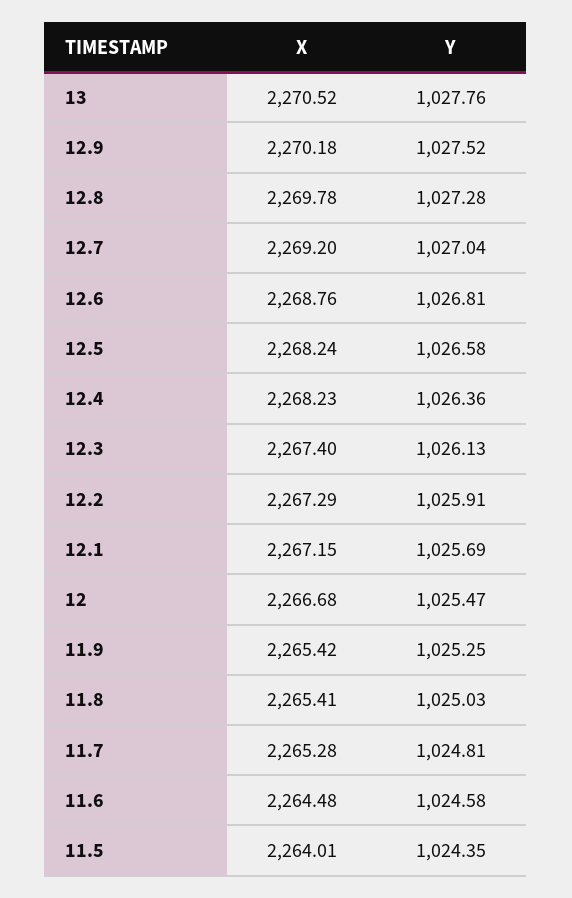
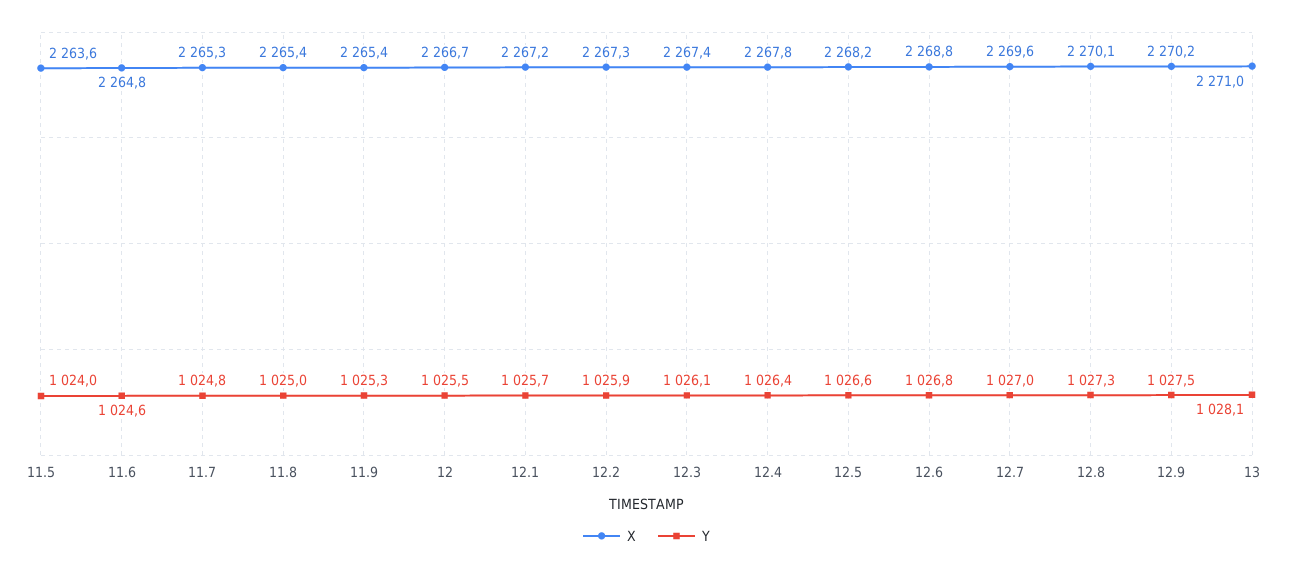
  {
    "X": {
-     "13": 2270.52,
+     "13": 2271,
      "12.9": 2270.18,
-     "12.8": 2269.78,
+     "12.8": 2270.1,
-     "12.7": 2269.2,
+     "12.7": 2269.6,
      "12.6": 2268.76,
      "12.5": 2268.24,
-     "12.4": 2268.23,
+     "12.4": 2267.8,
      "12.3": 2267.4,
      "12.2": 2267.29,
      "12.1": 2267.15,
      "12": 2266.68,
      "11.9": 2265.42,
      "11.8": 2265.41,
      "11.7": 2265.28,
-     "11.6": 2264.48,
+     "11.6": 2264.8,
-     "11.5": 2264.01
+     "11.5": 2263.6
    },
    "Y": {
-     "13": 1027.76,
+     "13": 1028.1,
      "12.9": 1027.52,
      "12.8": 1027.28,
      "12.7": 1027.04,
      "12.6": 1026.81,
      "12.5": 1026.58,
      "12.4": 1026.36,
      "12.3": 1026.13,
      "12.2": 1025.91,
      "12.1": 1025.69,
      "12": 1025.47,
      "11.9": 1025.25,
      "11.8": 1025.03,
      "11.7": 1024.81,
      "11.6": 1024.58,
-     "11.5": 1024.35
+     "11.5": 1024
    }
  }

